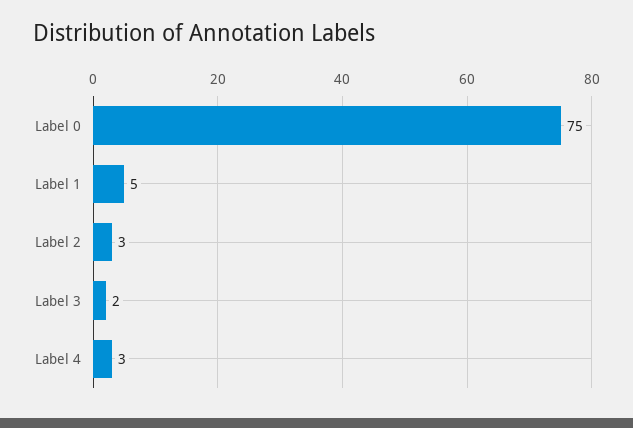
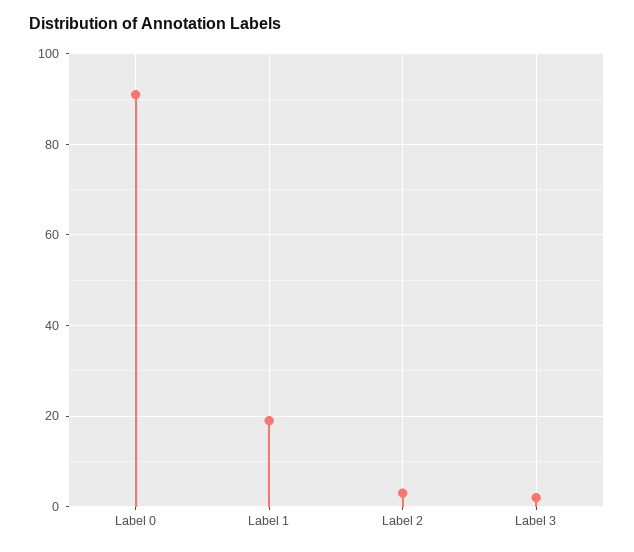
  {
-   "Label 0": 75,
+   "Label 0": 90,
-   "Label 1": 5,
+   "Label 1": 20,
    "Label 2": 3,
-   "Label 3": 2,
+   "Label 3": 2
-   "Label 4": 3
  }

